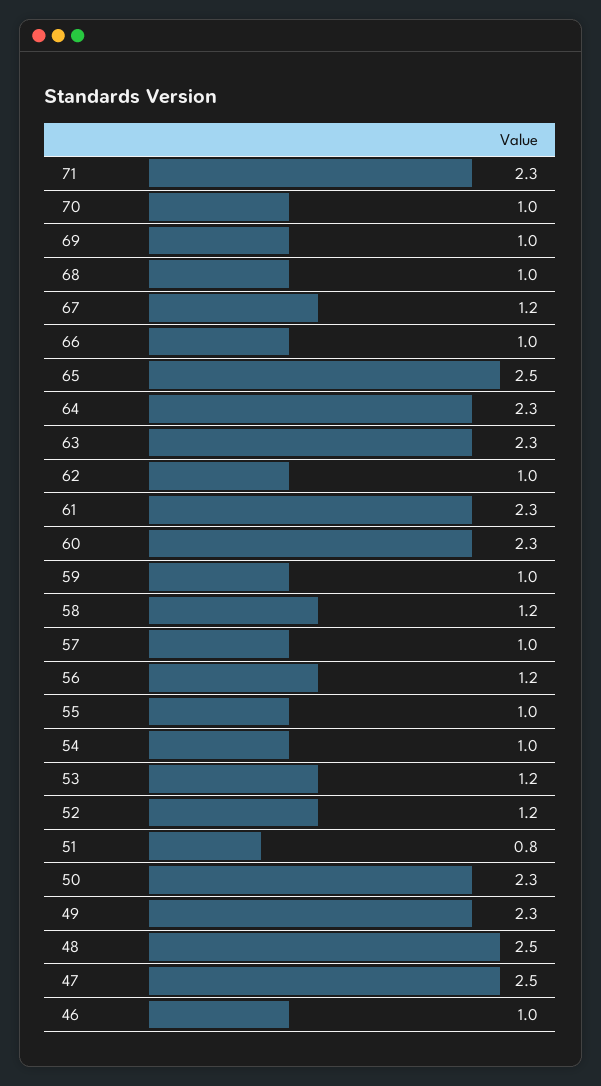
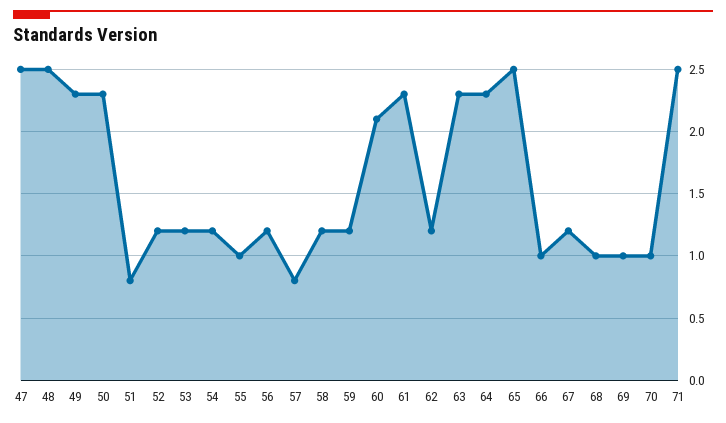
  {
-   "71": 2.3,
+   "71": 2.5,
    "70": 1,
    "69": 1,
    "68": 1,
    "67": 1.2,
    "66": 1,
    "65": 2.5,
    "64": 2.3,
    "63": 2.3,
-   "62": 1,
+   "62": 1.2,
    "61": 2.3,
-   "60": 2.3,
+   "60": 2.1,
-   "59": 1,
+   "59": 1.2,
    "58": 1.2,
-   "57": 1,
+   "57": 0.8,
    "56": 1.2,
    "55": 1,
-   "54": 1,
+   "54": 1.2,
    "53": 1.2,
    "52": 1.2,
    "51": 0.8,
    "50": 2.3,
    "49": 2.3,
    "48": 2.5,
-   "47": 2.5,
+   "47": 2.5
-   "46": 1
  }

